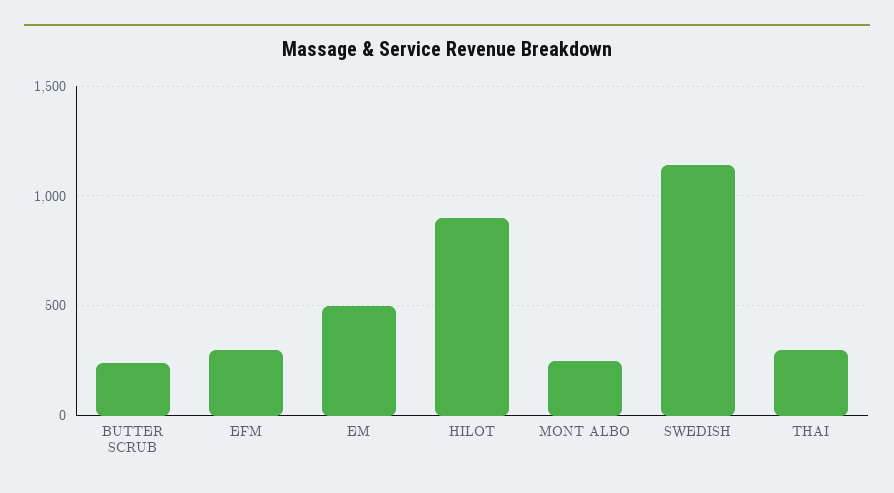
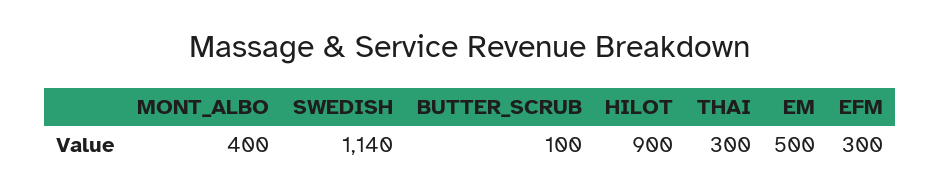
  {
-   "BUTTER SCRUB": 250,
+   "BUTTER SCRUB": 100,
    "EFM": 300,
    "EM": 500,
    "HILOT": 900,
-   "MONT ALBO": 250,
+   "MONT ALBO": 400,
    "SWEDISH": 1140,
    "THAI": 300
  }

